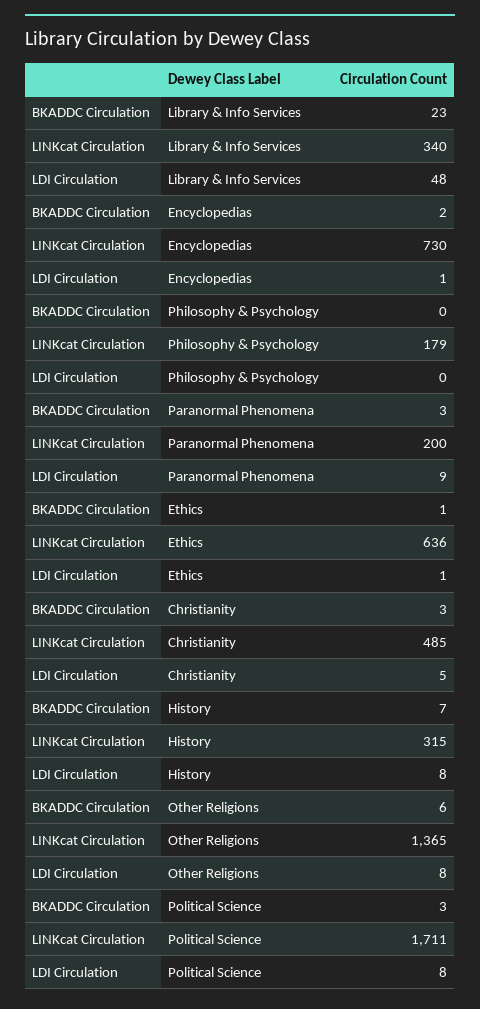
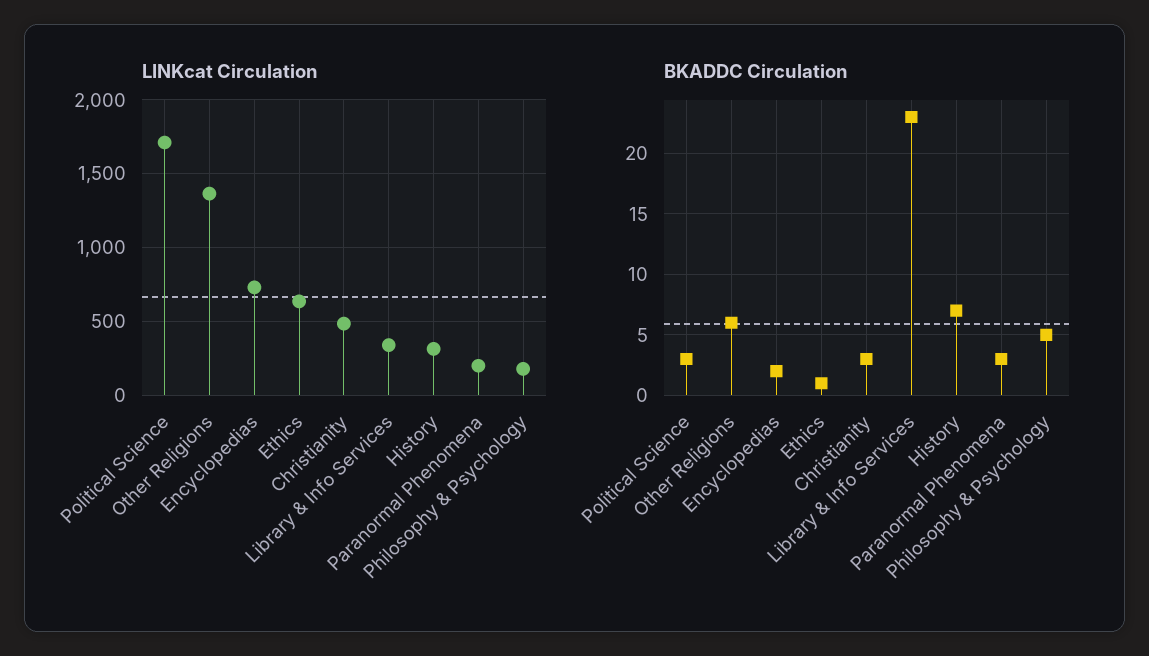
  {
    "BKADDC Circulation": {
      "Library & Info Services": 23,
      "Encyclopedias": 2,
-     "Philosophy & Psychology": 0,
+     "Philosophy & Psychology": 5,
      "Paranormal Phenomena": 3,
      "Ethics": 1,
      "Christianity": 3,
      "History": 7,
      "Other Religions": 6,
      "Political Science": 3
    },
    "LINKcat Circulation": {
      "Library & Info Services": 340,
      "Encyclopedias": 730,
      "Philosophy & Psychology": 179,
      "Paranormal Phenomena": 200,
      "Ethics": 636,
      "Christianity": 485,
      "History": 315,
      "Other Religions": 1365,
      "Political Science": 1711
-   },
+   }
-   "LDI Circulation": {
-     "Library & Info Services": 48,
-     "Encyclopedias": 1,
-     "Philosophy & Psychology": 0,
-     "Paranormal Phenomena": 9,
-     "Ethics": 1,
-     "Christianity": 5,
-     "History": 8,
-     "Other Religions": 8,
-     "Political Science": 8
-   }
  }

